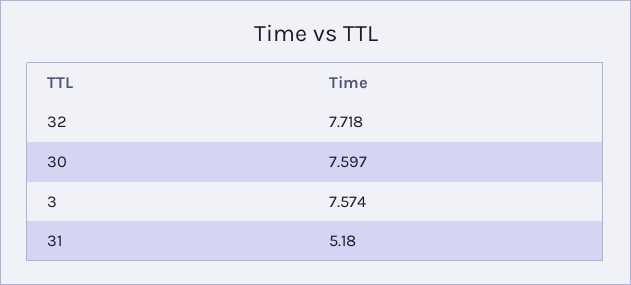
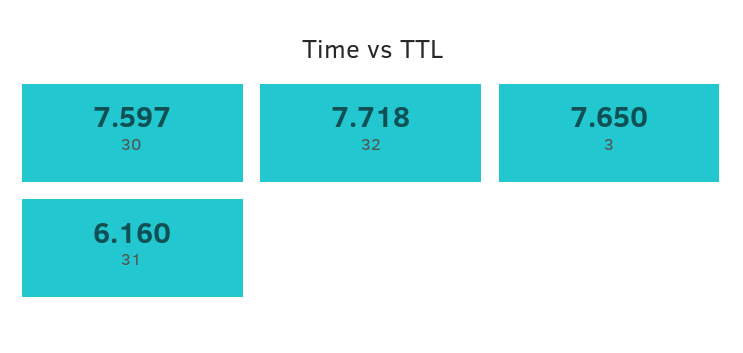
  {
    "32": 7.718,
    "30": 7.597,
-   "3": 7.574,
+   "3": 7.65,
-   "31": 5.18
+   "31": 6.16
  }

